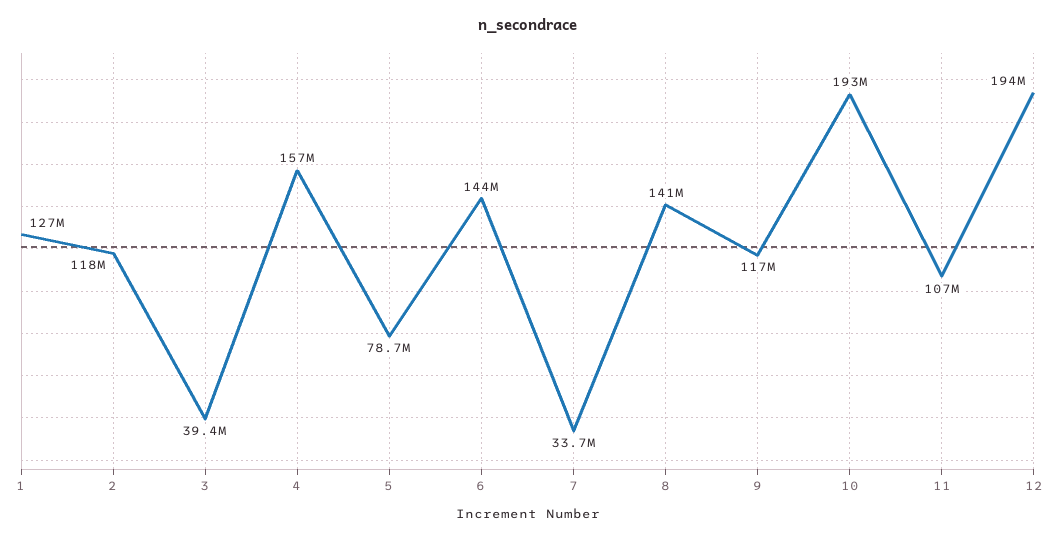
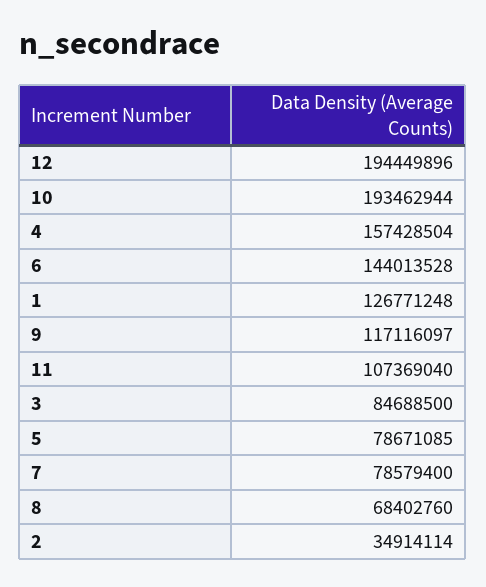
  {
    "1": 126771248,
-   "2": 118000000,
+   "2": 34914114,
-   "3": 39400000,
+   "3": 84688500,
    "4": 157428504,
    "5": 78671085,
    "6": 144013528,
-   "7": 33700000,
+   "7": 78579400,
-   "8": 141000000,
+   "8": 68402760,
    "9": 117116097,
    "10": 193462944,
    "11": 107369040,
    "12": 194449896
  }

